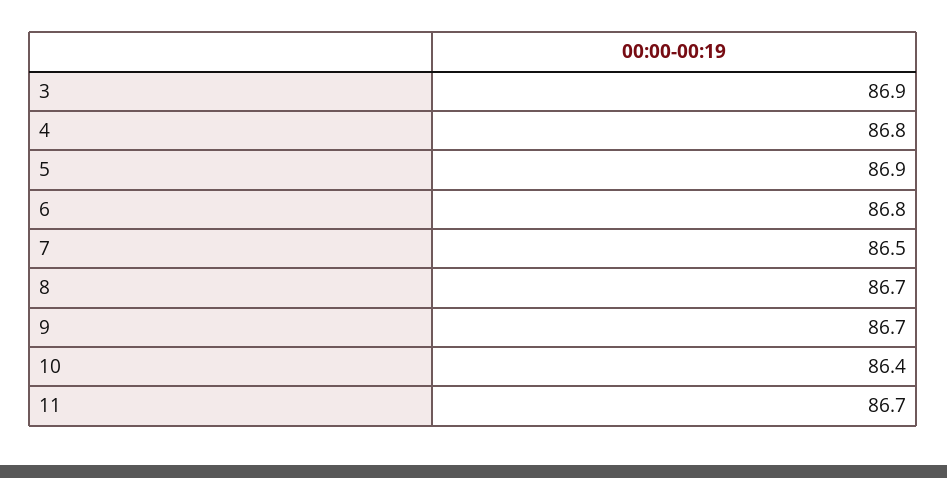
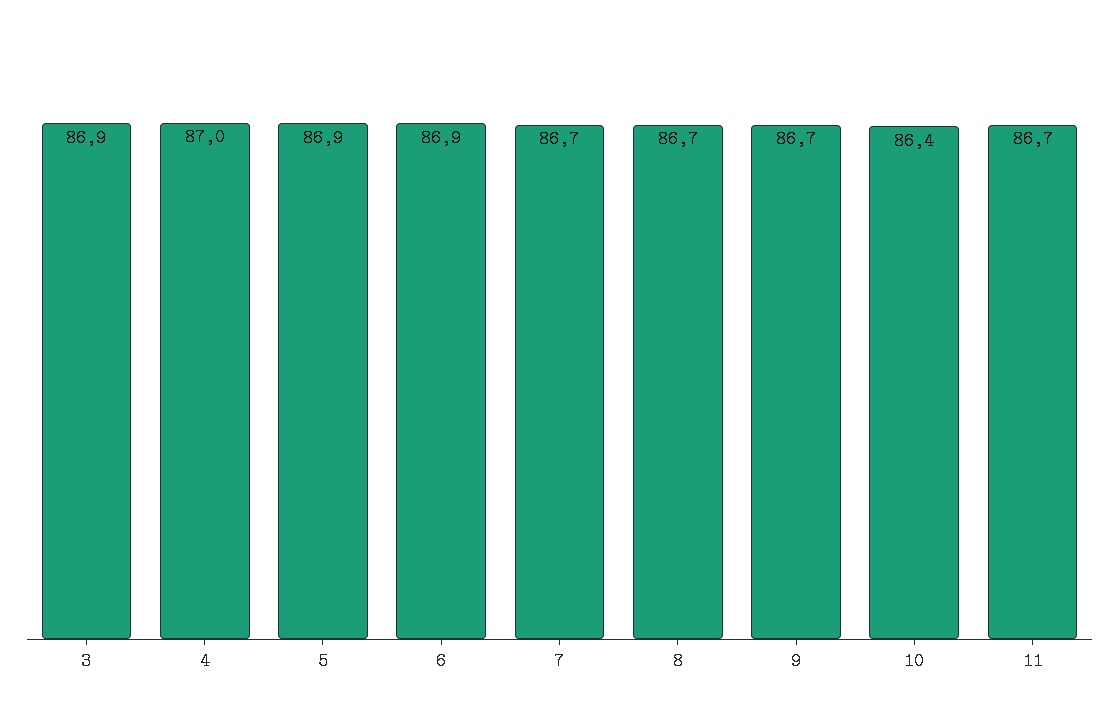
  {
    "3": 86.9,
-   "4": 86.8,
+   "4": 87,
    "5": 86.9,
-   "6": 86.8,
+   "6": 86.9,
-   "7": 86.5,
+   "7": 86.7,
    "8": 86.7,
    "9": 86.7,
    "10": 86.4,
    "11": 86.7
  }

